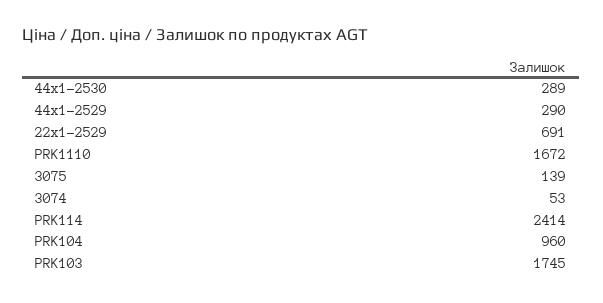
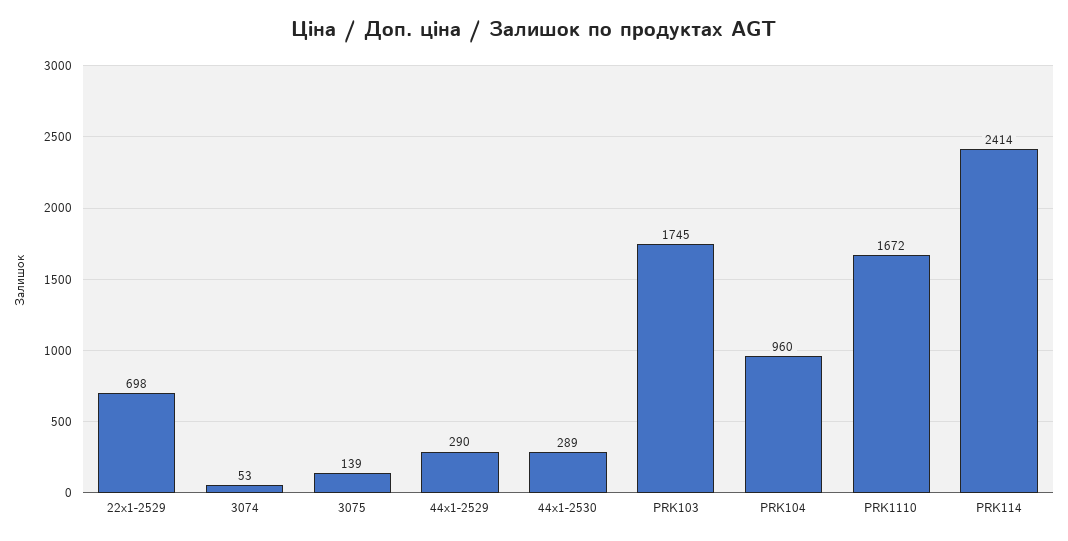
  {
    "44x1-2530": 289,
    "44x1-2529": 290,
-   "22x1-2529": 691,
+   "22x1-2529": 698,
    "PRK1110": 1672,
    "3075": 139,
    "3074": 53,
    "PRK114": 2414,
    "PRK104": 960,
    "PRK103": 1745
  }

